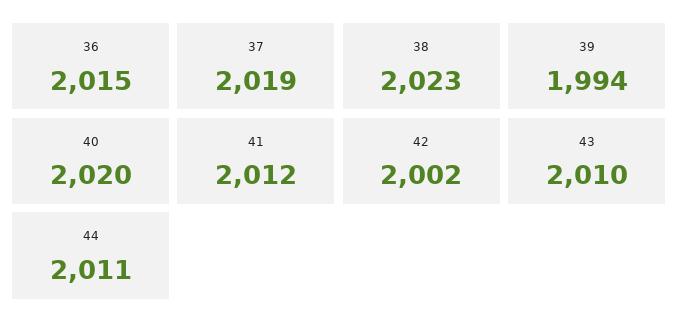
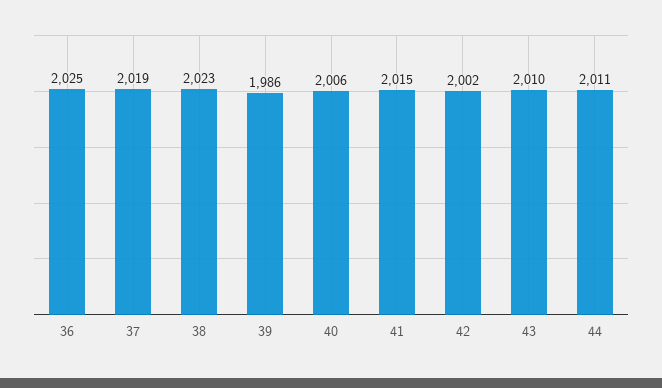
  {
-   "36": 2015,
+   "36": 2025,
    "37": 2019,
    "38": 2023,
-   "39": 1994,
+   "39": 1986,
-   "40": 2020,
+   "40": 2006,
-   "41": 2012,
+   "41": 2015,
    "42": 2002,
    "43": 2010,
    "44": 2011
  }

